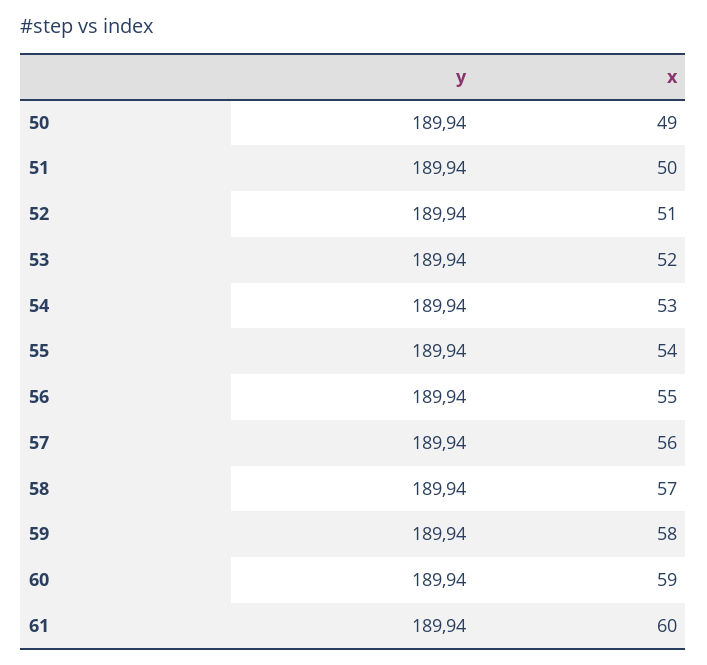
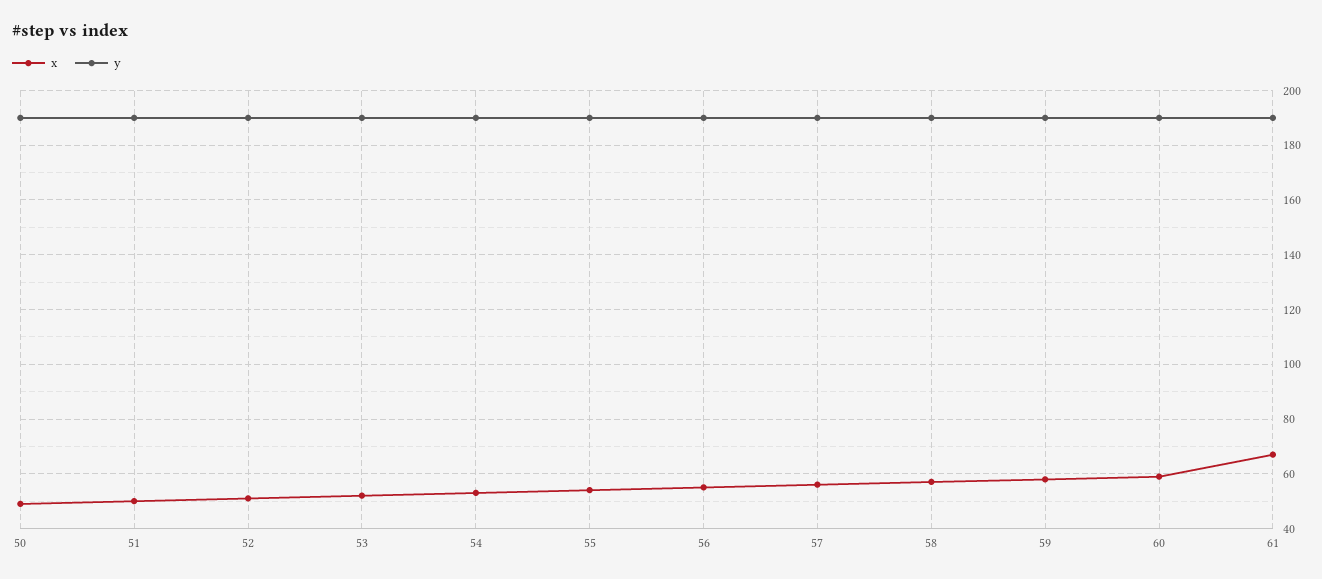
  {
    "y": {
      "50": 189.94,
      "51": 189.94,
      "52": 189.94,
      "53": 189.94,
      "54": 189.94,
      "55": 189.94,
      "56": 189.94,
      "57": 189.94,
      "58": 189.94,
      "59": 189.94,
      "60": 189.94,
      "61": 189.94
    },
    "x": {
      "50": 49,
      "51": 50,
      "52": 51,
      "53": 52,
      "54": 53,
      "55": 54,
      "56": 55,
      "57": 56,
      "58": 57,
      "59": 58,
      "60": 59,
-     "61": 60
+     "61": 67.5
    }
  }

